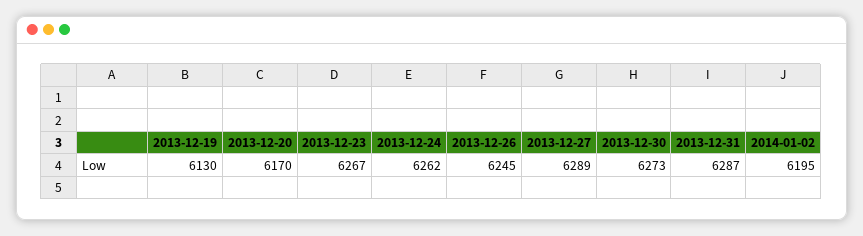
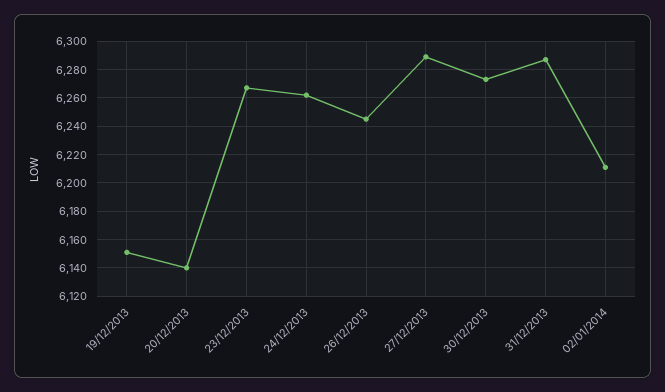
  {
-   "2013-12-19": 6130,
+   "2013-12-19": 6150,
-   "2013-12-20": 6170,
+   "2013-12-20": 6140,
    "2013-12-23": 6267,
    "2013-12-24": 6262,
    "2013-12-26": 6245,
    "2013-12-27": 6289,
    "2013-12-30": 6273,
    "2013-12-31": 6287,
-   "2014-01-02": 6195
+   "2014-01-02": 6210
  }

